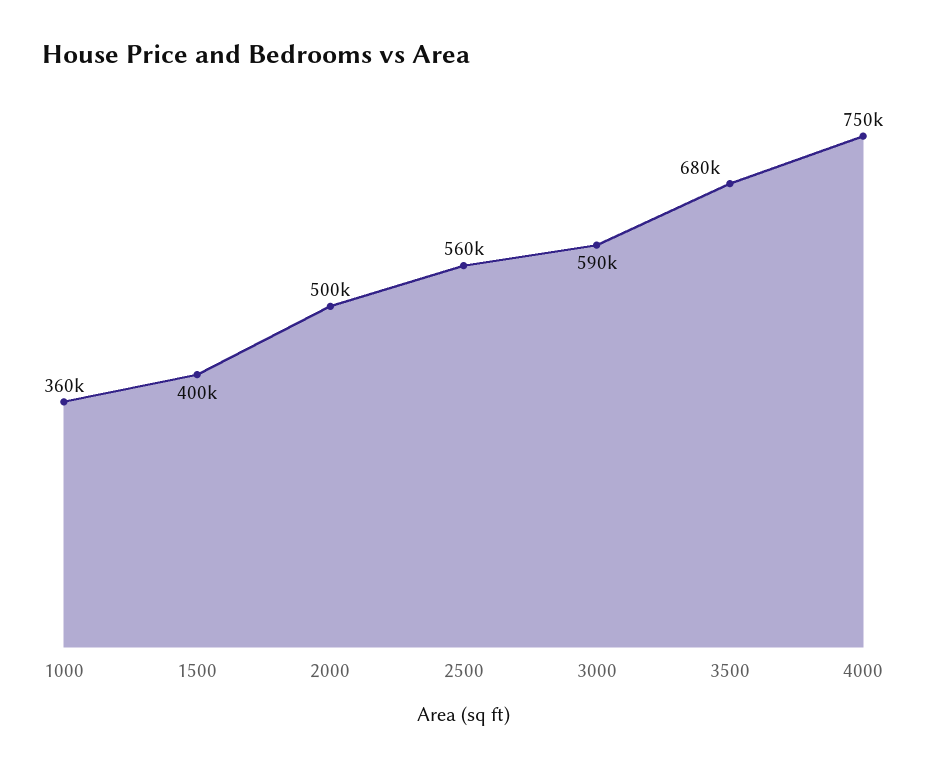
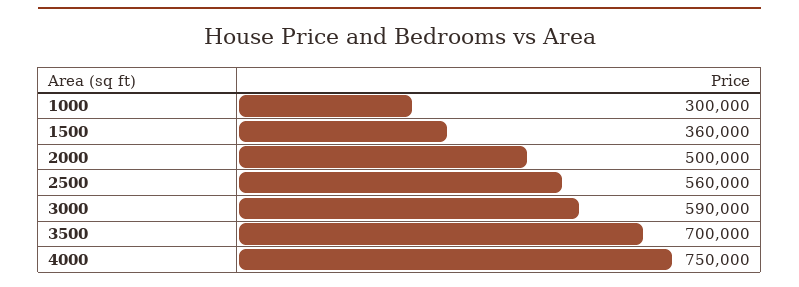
  {
-   "1000": 360000,
+   "1000": 300000,
-   "1500": 400000,
+   "1500": 360000,
    "2000": 500000,
    "2500": 560000,
    "3000": 590000,
-   "3500": 680000,
+   "3500": 700000,
    "4000": 750000
  }

